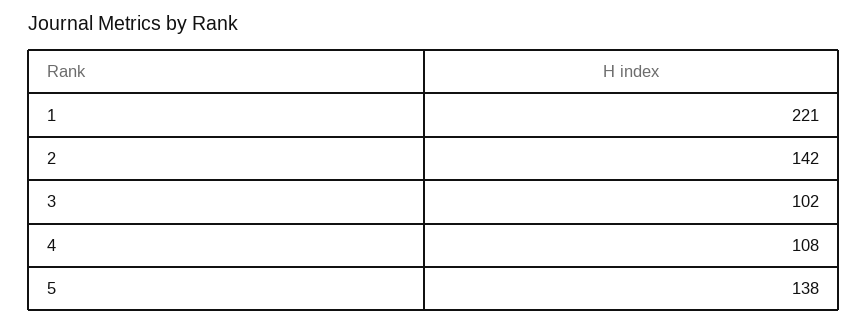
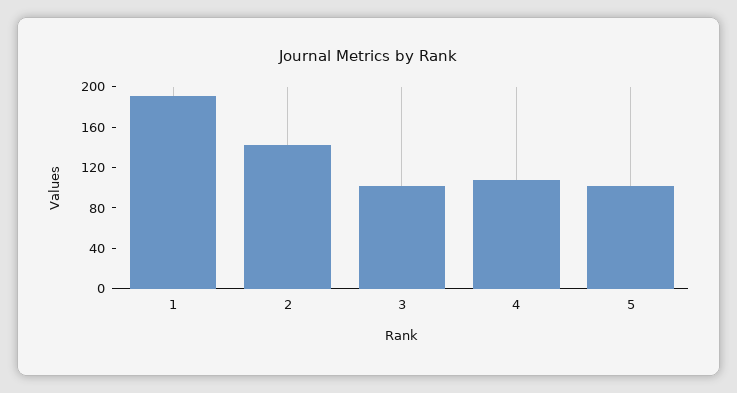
  {
-   "1": 221,
+   "1": 190,
    "2": 142,
    "3": 102,
    "4": 108,
-   "5": 138
+   "5": 100
  }

